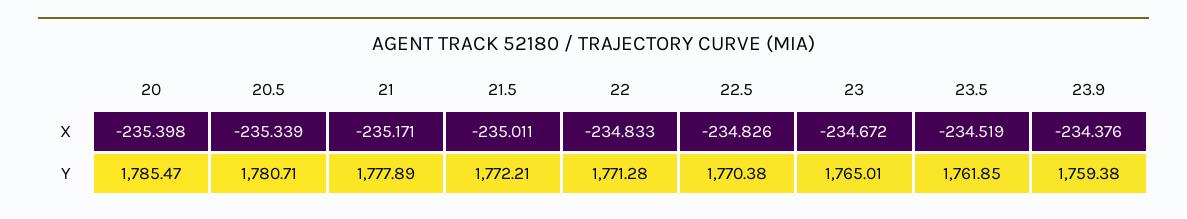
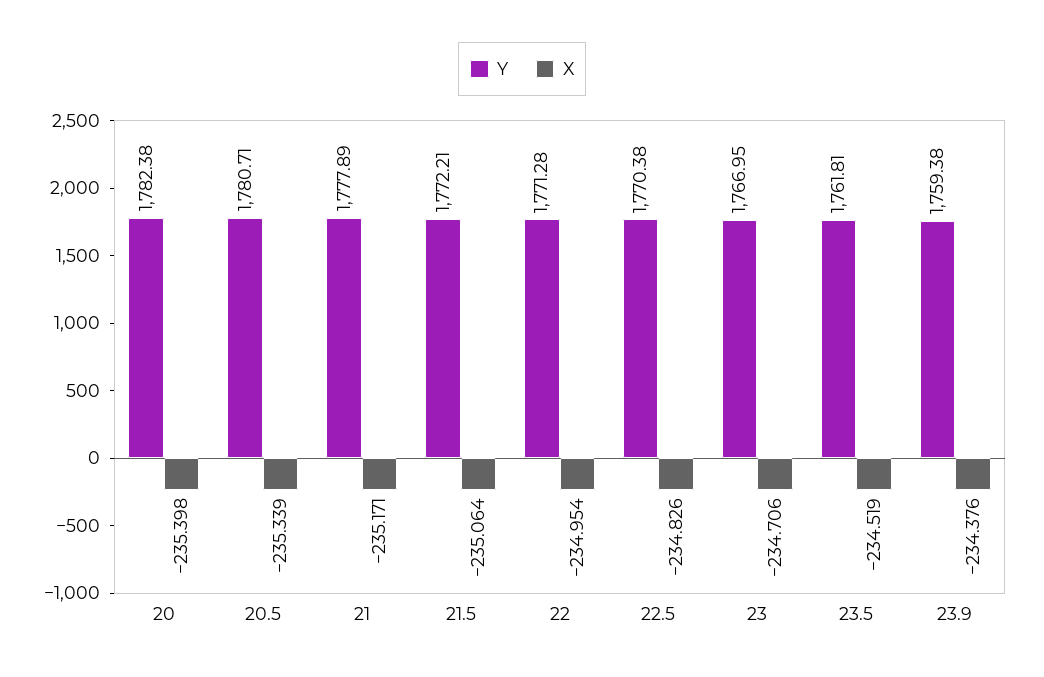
  {
    "X": {
      "20": -235.398,
      "20.5": -235.339,
      "21": -235.171,
-     "21.5": -235.011,
+     "21.5": -235.064,
-     "22": -234.833,
+     "22": -234.954,
      "22.5": -234.826,
-     "23": -234.672,
+     "23": -234.706,
      "23.5": -234.519,
      "23.9": -234.376
    },
    "Y": {
-     "20": 1785.47,
+     "20": 1782.38,
      "20.5": 1780.71,
      "21": 1777.89,
      "21.5": 1772.21,
      "22": 1771.28,
      "22.5": 1770.38,
-     "23": 1765.01,
+     "23": 1766.95,
-     "23.5": 1761.85,
+     "23.5": 1761.81,
      "23.9": 1759.38
    }
  }

